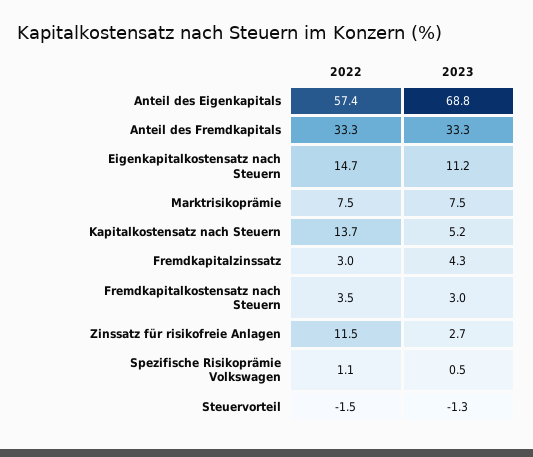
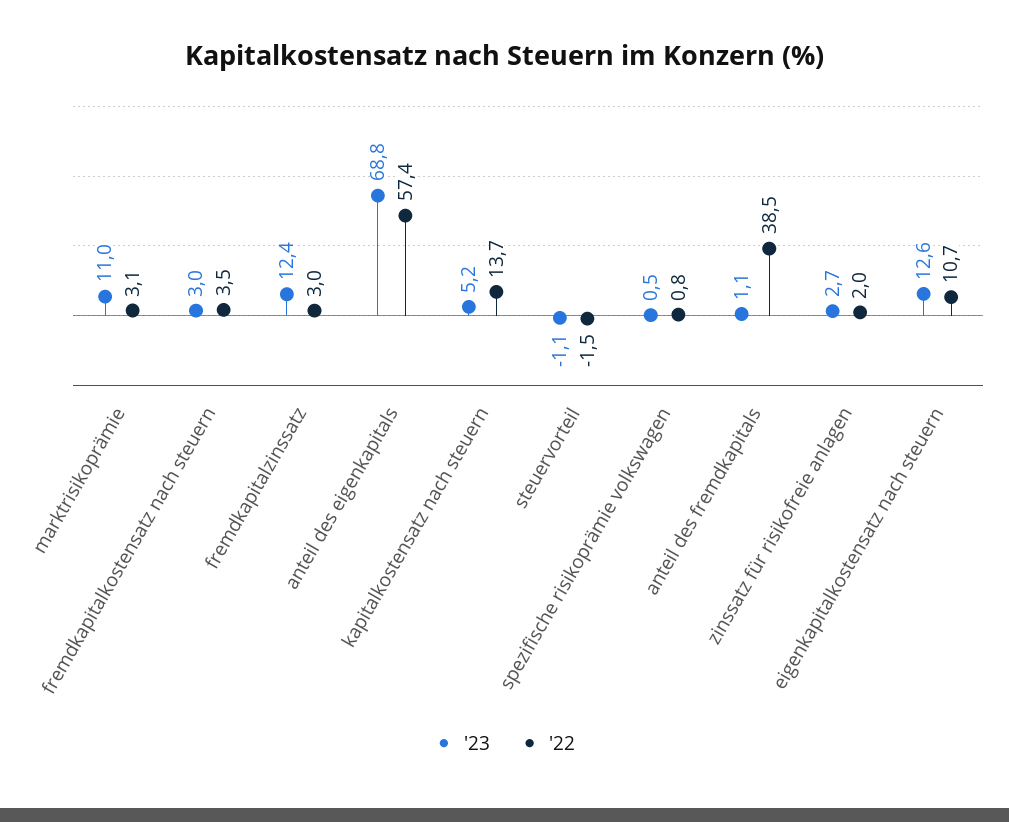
  {
    "2022": {
      "Anteil des Eigenkapitals": 57.4,
-     "Anteil des Fremdkapitals": 33.3,
+     "Anteil des Fremdkapitals": 38.5,
-     "Eigenkapitalkostensatz nach Steuern": 14.7,
+     "Eigenkapitalkostensatz nach Steuern": 10.7,
-     "Marktrisikoprämie": 7.5,
+     "Marktrisikoprämie": 3.1,
      "Kapitalkostensatz nach Steuern": 13.7,
      "Fremdkapitalzinssatz": 3,
      "Fremdkapitalkostensatz nach Steuern": 3.5,
-     "Zinssatz für risikofreie Anlagen": 11.5,
+     "Zinssatz für risikofreie Anlagen": 2,
-     "Spezifische Risikoprämie Volkswagen": 1.1,
+     "Spezifische Risikoprämie Volkswagen": 0.8,
      "Steuervorteil": -1.5
    },
    "2023": {
      "Anteil des Eigenkapitals": 68.8,
-     "Anteil des Fremdkapitals": 33.3,
+     "Anteil des Fremdkapitals": 1.1,
-     "Eigenkapitalkostensatz nach Steuern": 11.2,
+     "Eigenkapitalkostensatz nach Steuern": 12.6,
-     "Marktrisikoprämie": 7.5,
+     "Marktrisikoprämie": 11,
      "Kapitalkostensatz nach Steuern": 5.2,
-     "Fremdkapitalzinssatz": 4.3,
+     "Fremdkapitalzinssatz": 12.4,
      "Fremdkapitalkostensatz nach Steuern": 3,
      "Zinssatz für risikofreie Anlagen": 2.7,
      "Spezifische Risikoprämie Volkswagen": 0.5,
-     "Steuervorteil": -1.3
+     "Steuervorteil": -1.1
    }
  }

